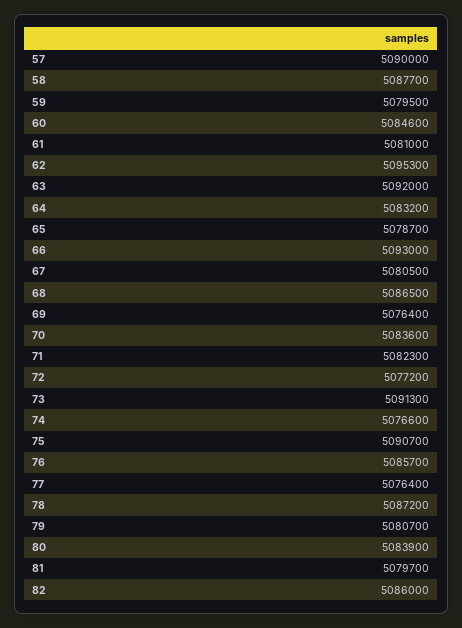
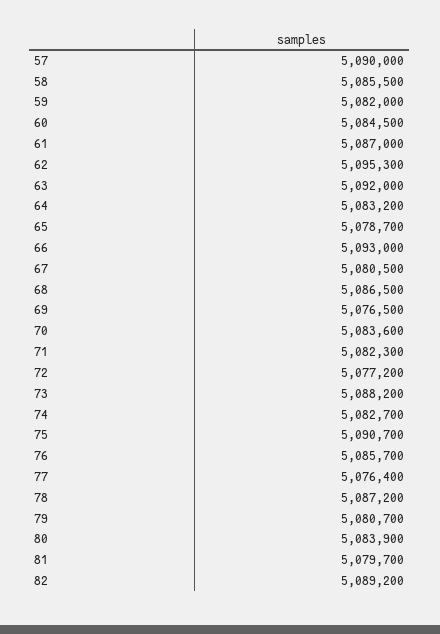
  {
    "57": 5090000,
-   "58": 5087700,
+   "58": 5085500,
-   "59": 5079500,
+   "59": 5082000,
-   "60": 5084600,
+   "60": 5084500,
-   "61": 5081000,
+   "61": 5087000,
    "62": 5095300,
    "63": 5092000,
    "64": 5083200,
    "65": 5078700,
    "66": 5093000,
    "67": 5080500,
    "68": 5086500,
-   "69": 5076400,
+   "69": 5076500,
    "70": 5083600,
    "71": 5082300,
    "72": 5077200,
-   "73": 5091300,
+   "73": 5088200,
-   "74": 5076600,
+   "74": 5082700,
    "75": 5090700,
    "76": 5085700,
    "77": 5076400,
    "78": 5087200,
    "79": 5080700,
    "80": 5083900,
    "81": 5079700,
-   "82": 5086000
+   "82": 5089200
  }

